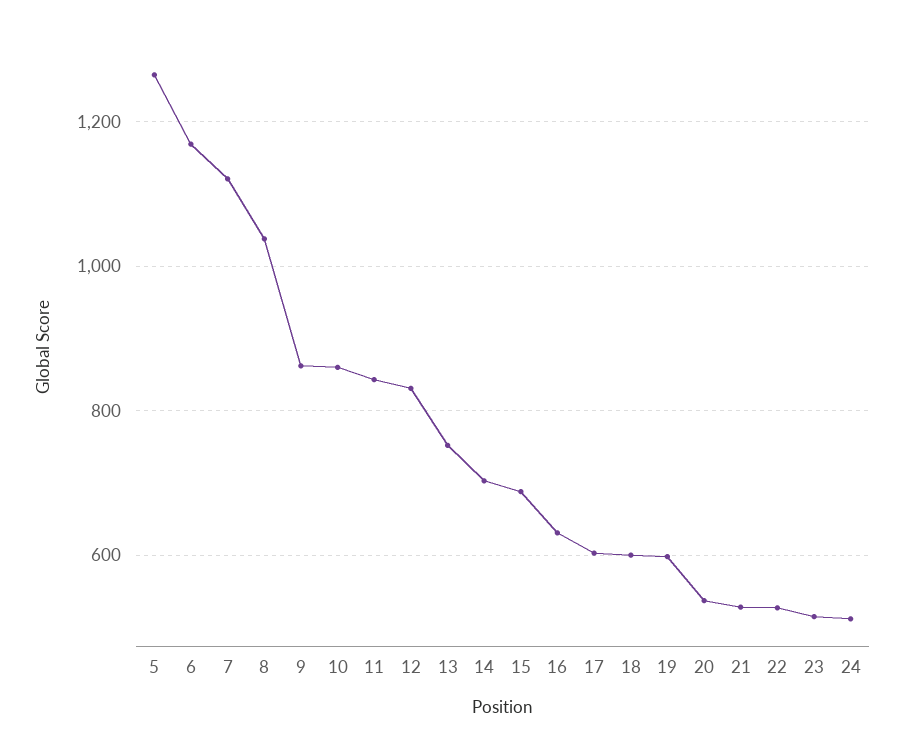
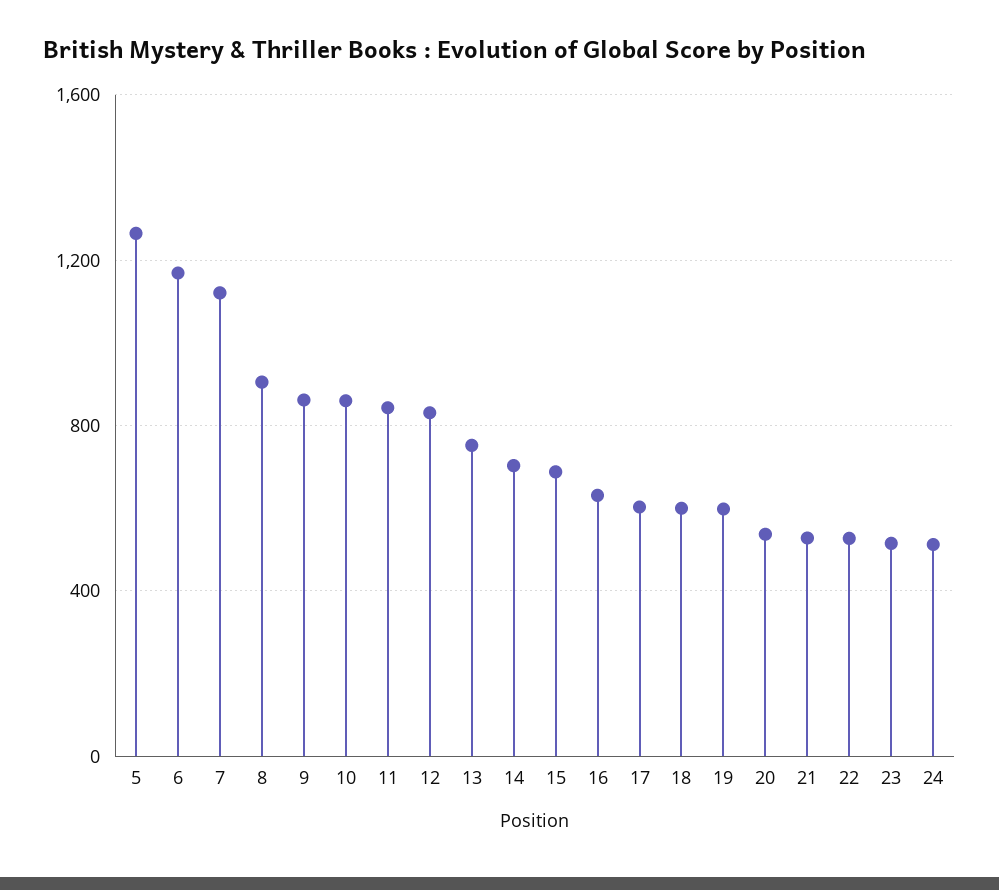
  {
    "5": 1260,
    "6": 1160,
    "7": 1120,
-   "8": 1040,
+   "8": 900,
    "9": 860,
    "10": 860,
    "11": 840,
    "12": 840,
    "13": 760,
    "14": 700,
    "15": 680,
    "16": 640,
    "17": 600,
    "18": 600,
    "19": 600,
    "20": 540,
    "21": 520,
    "22": 520,
    "23": 520,
    "24": 520
  }

